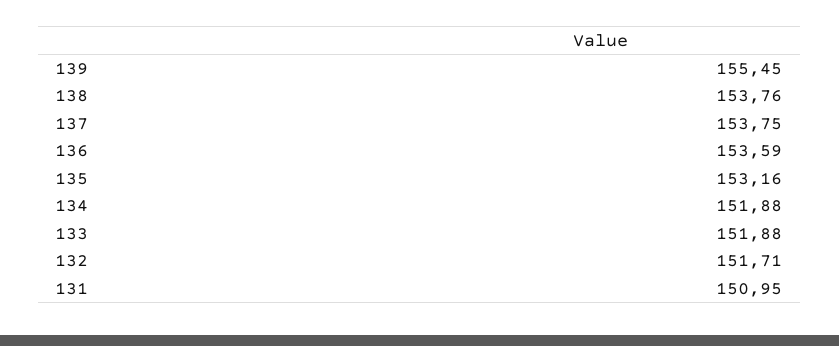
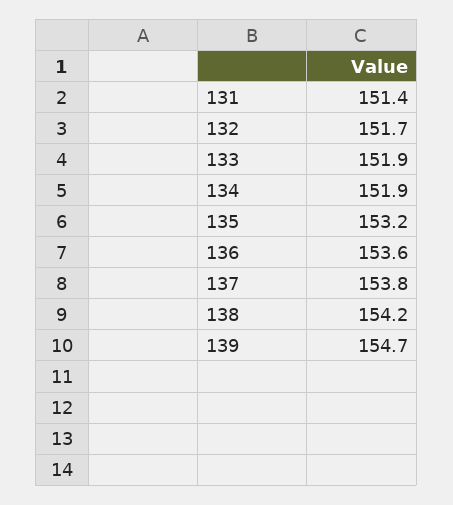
  {
-   "139": 155.45,
+   "139": 154.7,
-   "138": 153.76,
+   "138": 154.2,
    "137": 153.75,
    "136": 153.59,
    "135": 153.16,
    "134": 151.88,
    "133": 151.88,
    "132": 151.71,
-   "131": 150.95
+   "131": 151.4
  }

